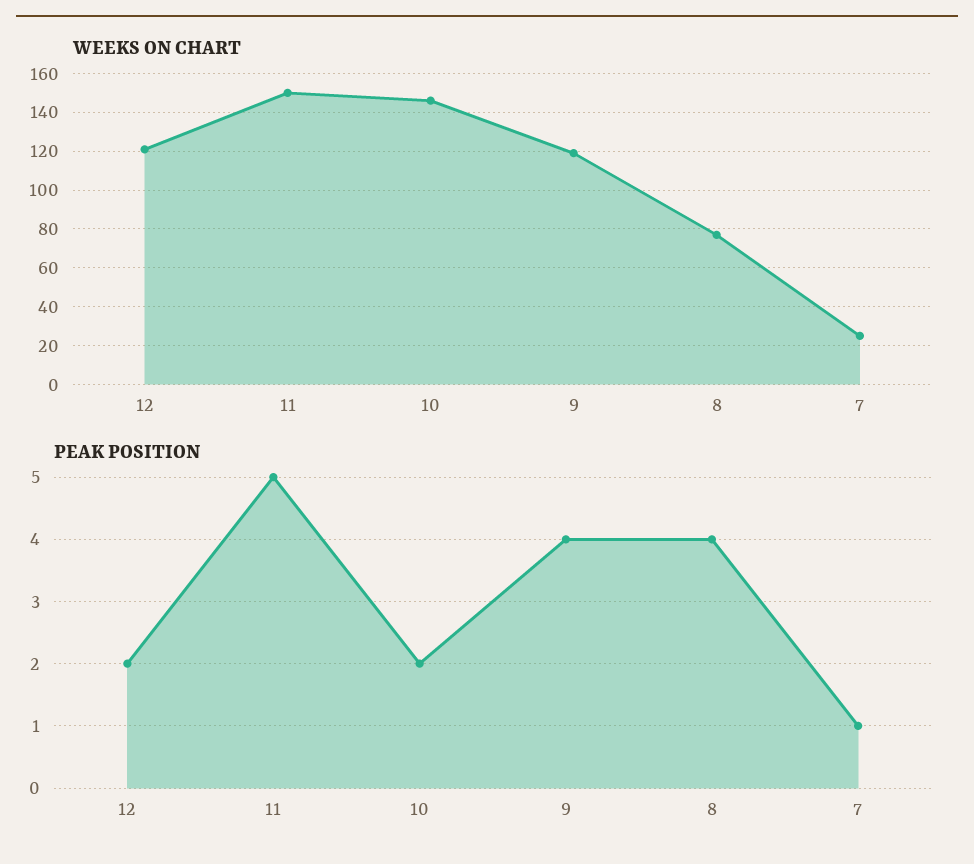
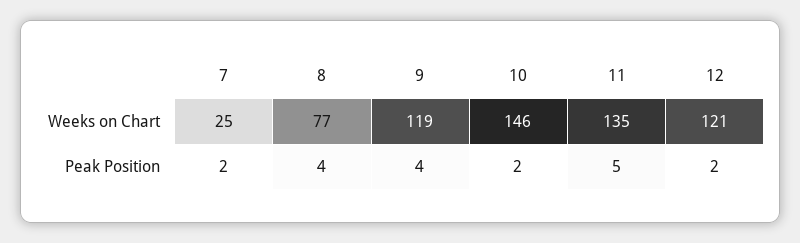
  {
    "WEEKS ON CHART": {
      "12": 121,
-     "11": 150,
+     "11": 135,
      "10": 146,
      "9": 119,
      "8": 77,
      "7": 25
    },
    "PEAK POSITION": {
      "12": 2,
      "11": 5,
      "10": 2,
      "9": 4,
      "8": 4,
-     "7": 1
+     "7": 2
    }
  }

